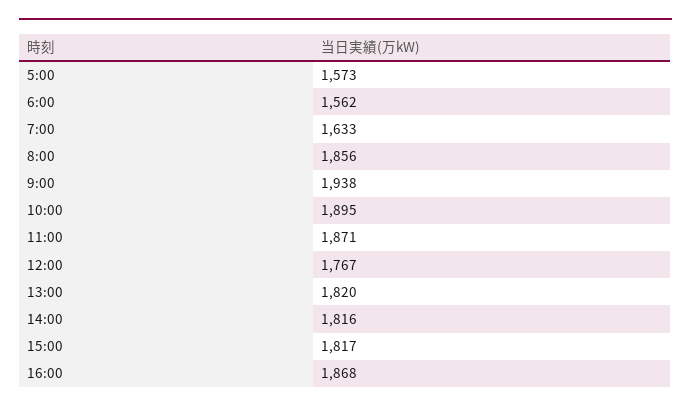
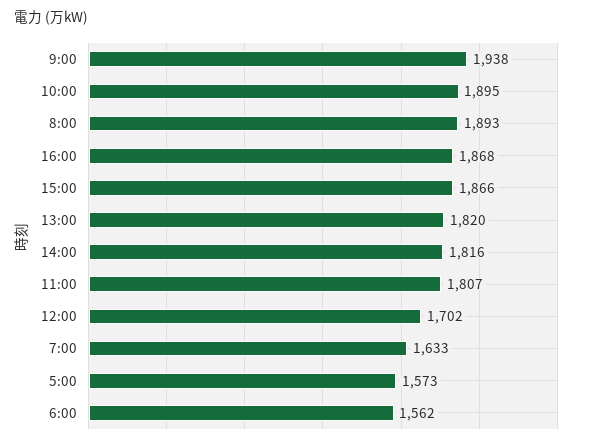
  {
    "5:00": 1573,
    "6:00": 1562,
    "7:00": 1633,
-   "8:00": 1856,
+   "8:00": 1893,
    "9:00": 1938,
    "10:00": 1895,
-   "11:00": 1871,
+   "11:00": 1807,
-   "12:00": 1767,
+   "12:00": 1702,
    "13:00": 1820,
    "14:00": 1816,
-   "15:00": 1817,
+   "15:00": 1866,
    "16:00": 1868
  }

